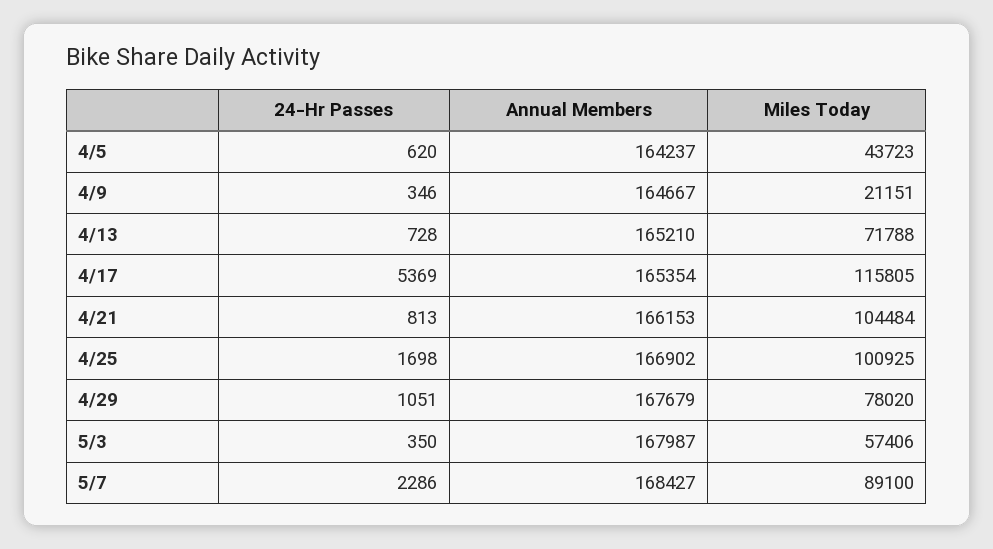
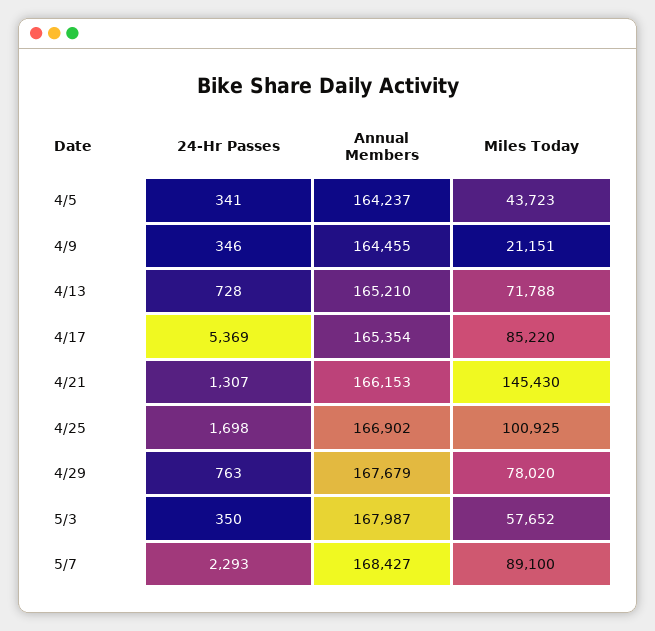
  {
    "24-Hr Passes": {
-     "4/5": 620,
+     "4/5": 341,
      "4/9": 346,
      "4/13": 728,
      "4/17": 5369,
-     "4/21": 813,
+     "4/21": 1307,
      "4/25": 1698,
-     "4/29": 1051,
+     "4/29": 763,
      "5/3": 350,
-     "5/7": 2286
+     "5/7": 2293
    },
    "Annual Members": {
      "4/5": 164237,
-     "4/9": 164667,
+     "4/9": 164455,
      "4/13": 165210,
      "4/17": 165354,
      "4/21": 166153,
      "4/25": 166902,
      "4/29": 167679,
      "5/3": 167987,
      "5/7": 168427
    },
    "Miles Today": {
      "4/5": 43723,
      "4/9": 21151,
      "4/13": 71788,
-     "4/17": 115805,
+     "4/17": 85220,
-     "4/21": 104484,
+     "4/21": 145430,
      "4/25": 100925,
      "4/29": 78020,
-     "5/3": 57406,
+     "5/3": 57652,
      "5/7": 89100
    }
  }

